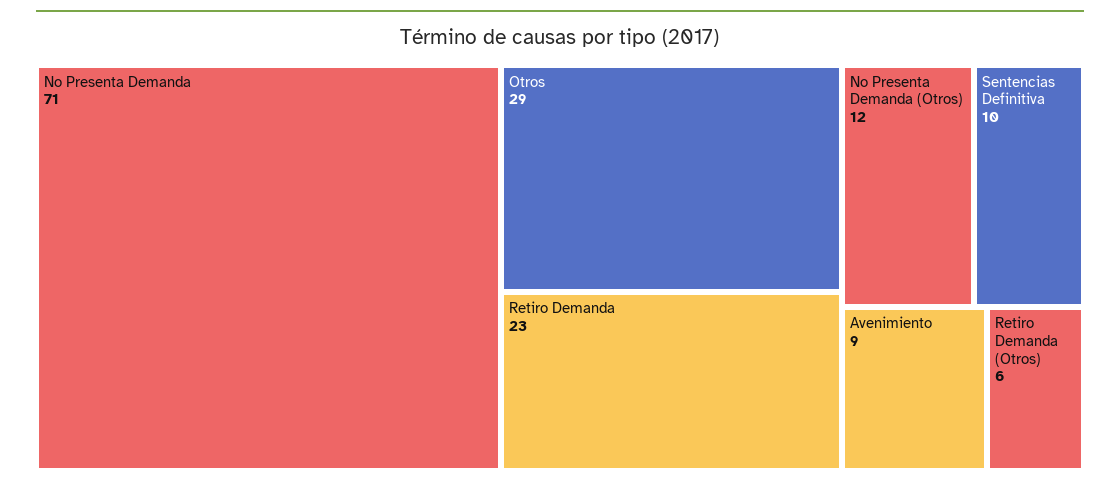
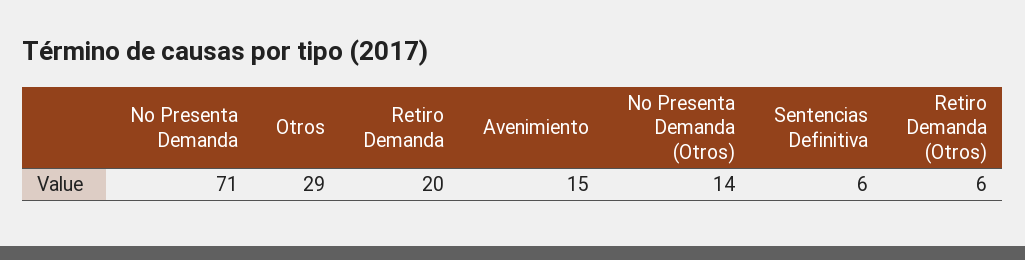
  {
    "No Presenta Demanda": 71,
    "Otros": 29,
-   "Retiro Demanda": 23,
+   "Retiro Demanda": 20,
-   "No Presenta Demanda (Otros)": 12,
+   "No Presenta Demanda (Otros)": 14,
-   "Sentencias Definitiva": 10,
+   "Sentencias Definitiva": 6,
-   "Avenimiento": 9,
+   "Avenimiento": 15,
    "Retiro Demanda (Otros)": 6
  }

